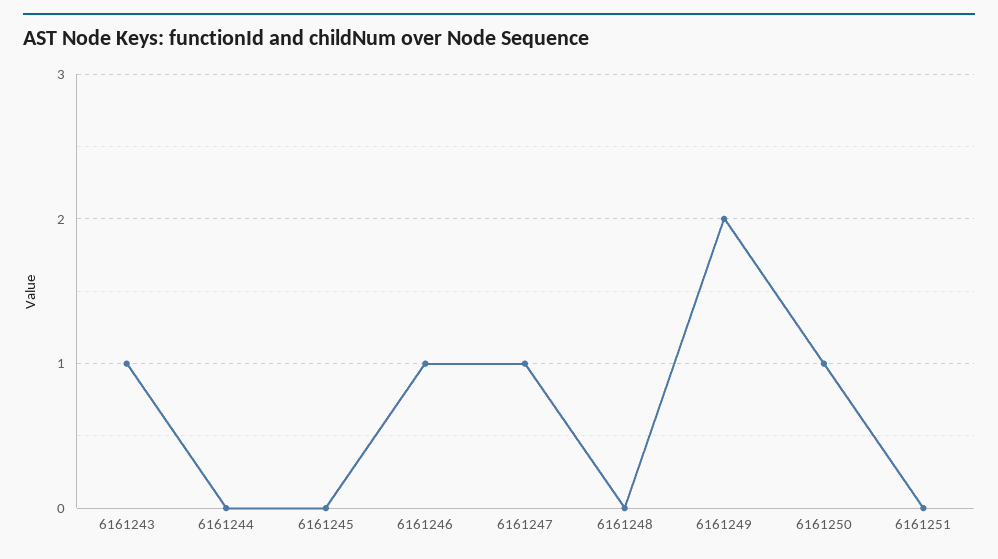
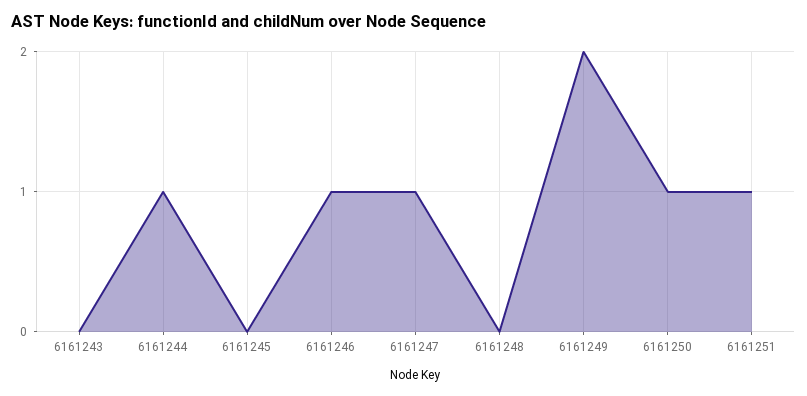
  {
-   "6161243": 1,
+   "6161243": 0,
-   "6161244": 0,
+   "6161244": 1,
    "6161245": 0,
    "6161246": 1,
    "6161247": 1,
    "6161248": 0,
    "6161249": 2,
    "6161250": 1,
-   "6161251": 0
+   "6161251": 1
  }

